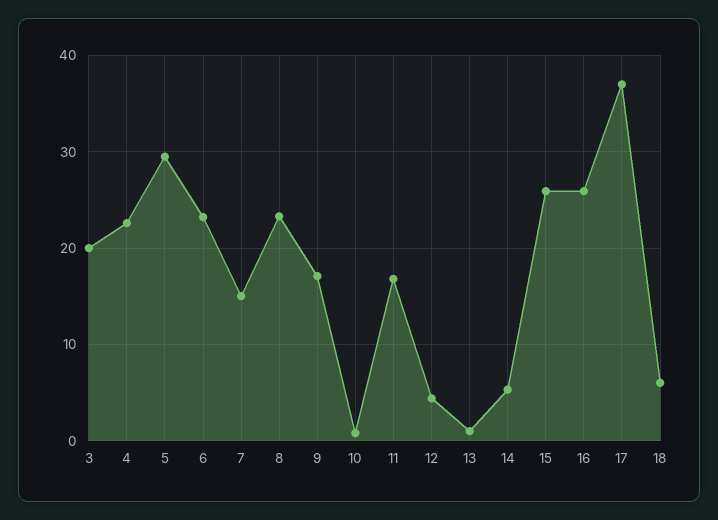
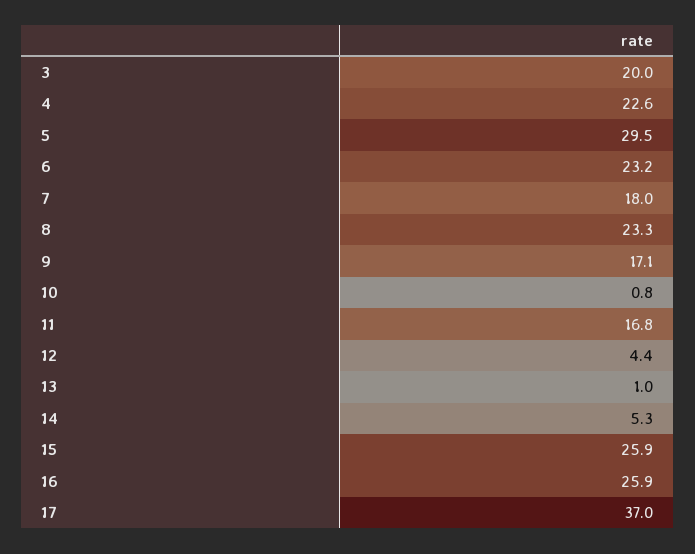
  {
    "3": 20,
    "4": 22.6,
    "5": 29.5,
    "6": 23.2,
-   "7": 15,
+   "7": 18,
    "8": 23.3,
    "9": 17.1,
    "10": 0.8,
    "11": 16.8,
    "12": 4.4,
    "13": 1,
    "14": 5.3,
    "15": 25.9,
    "16": 25.9,
-   "17": 37,
+   "17": 37
-   "18": 6
  }

